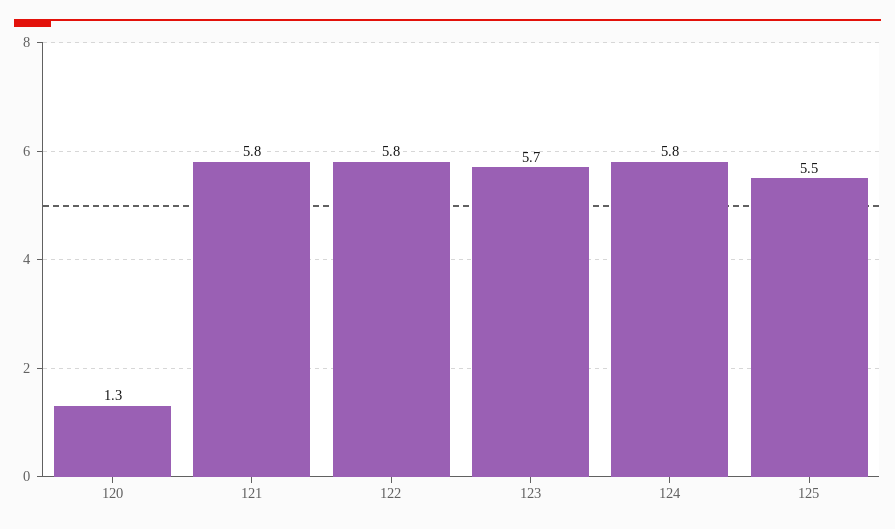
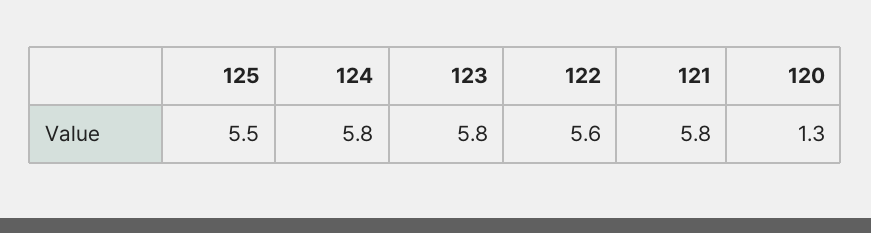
  {
    "120": 1.3,
    "121": 5.8,
-   "122": 5.8,
+   "122": 5.6,
-   "123": 5.7,
+   "123": 5.8,
    "124": 5.8,
    "125": 5.5
  }

